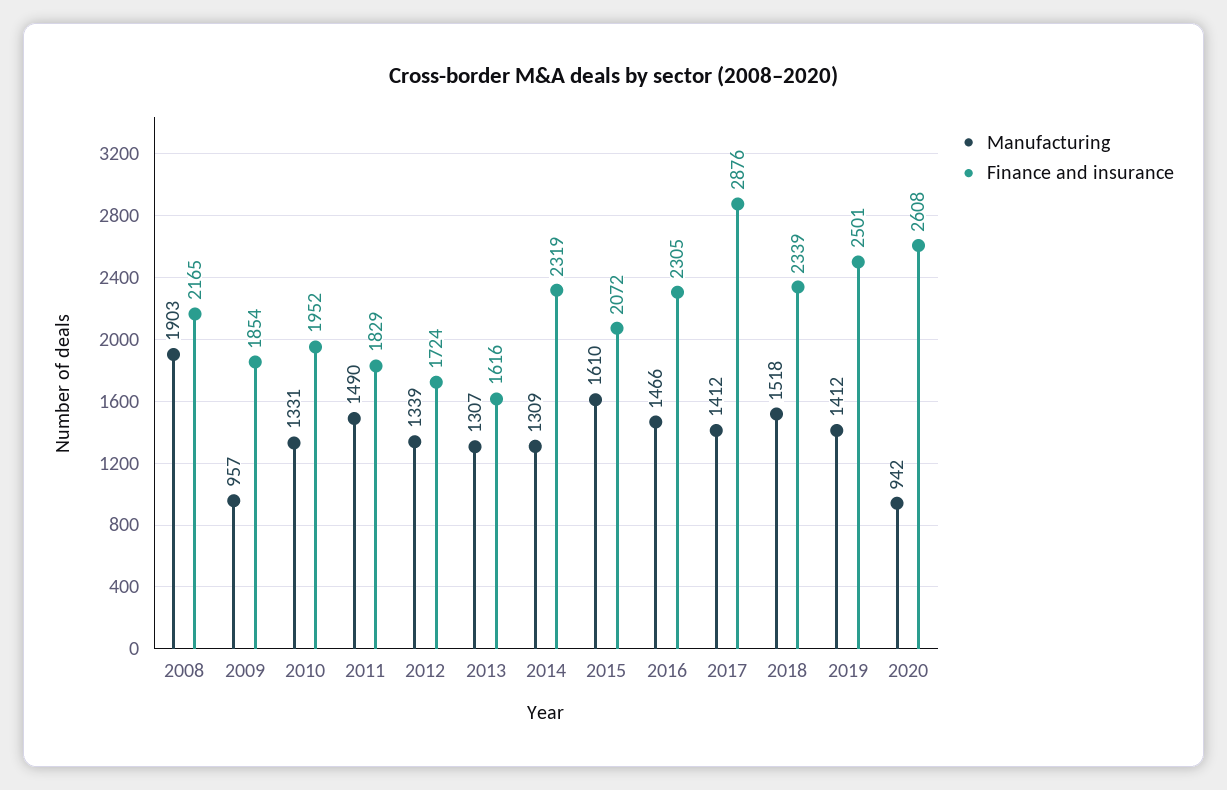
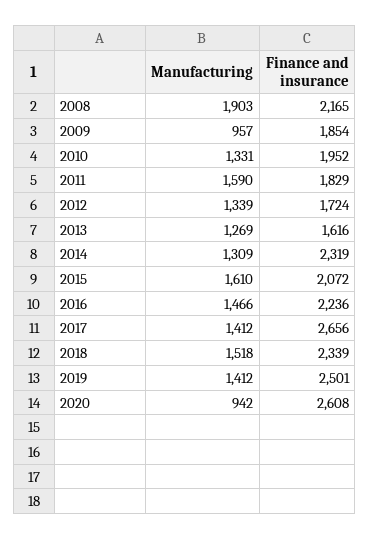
  {
    "Manufacturing": {
      "2008": 1903,
      "2009": 957,
      "2010": 1331,
-     "2011": 1490,
+     "2011": 1590,
      "2012": 1339,
-     "2013": 1307,
+     "2013": 1269,
      "2014": 1309,
      "2015": 1610,
      "2016": 1466,
      "2017": 1412,
      "2018": 1518,
      "2019": 1412,
      "2020": 942
    },
    "Finance and insurance": {
      "2008": 2165,
      "2009": 1854,
      "2010": 1952,
      "2011": 1829,
      "2012": 1724,
      "2013": 1616,
      "2014": 2319,
      "2015": 2072,
-     "2016": 2305,
+     "2016": 2236,
-     "2017": 2876,
+     "2017": 2656,
      "2018": 2339,
      "2019": 2501,
      "2020": 2608
    }
  }

